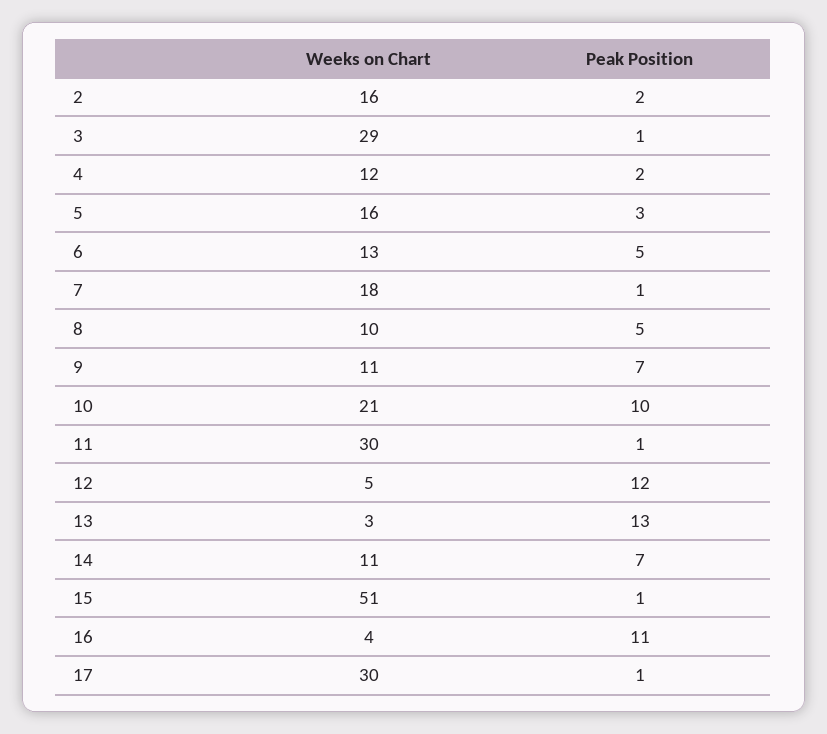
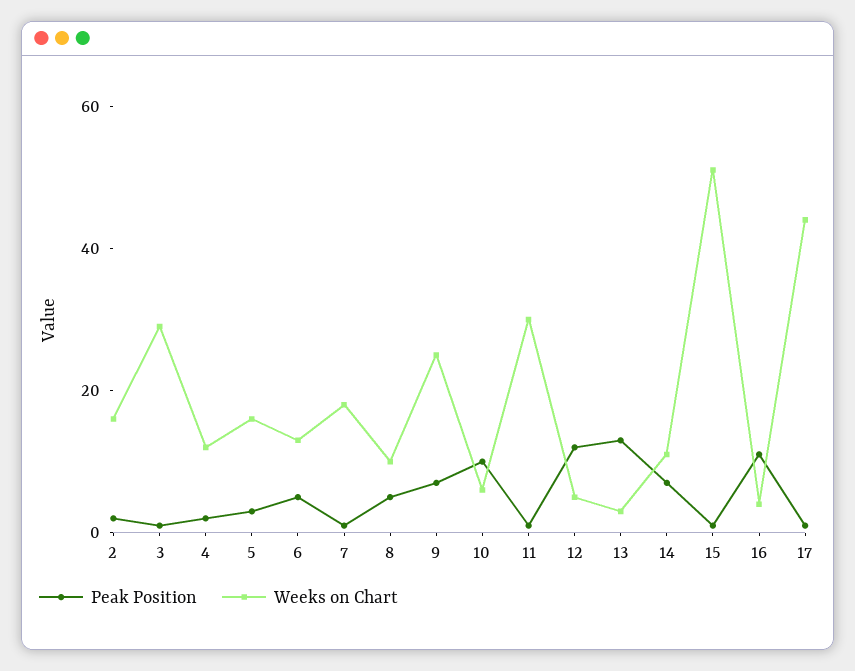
  {
    "Weeks on Chart": {
      "2": 16,
      "3": 29,
      "4": 12,
      "5": 16,
      "6": 13,
      "7": 18,
      "8": 10,
-     "9": 11,
+     "9": 25,
-     "10": 21,
+     "10": 5,
      "11": 30,
      "12": 5,
      "13": 3,
      "14": 11,
      "15": 51,
      "16": 4,
-     "17": 30
+     "17": 45
    },
    "Peak Position": {
      "2": 2,
      "3": 1,
      "4": 2,
      "5": 3,
      "6": 5,
      "7": 1,
      "8": 5,
      "9": 7,
      "10": 10,
      "11": 1,
      "12": 12,
      "13": 13,
      "14": 7,
      "15": 1,
      "16": 11,
      "17": 1
    }
  }

